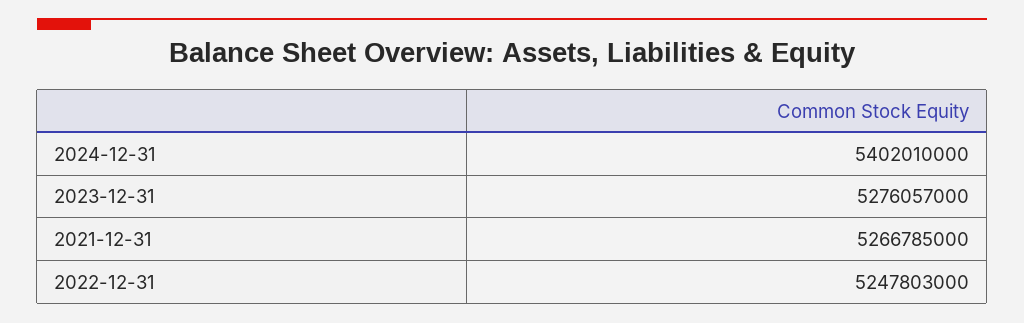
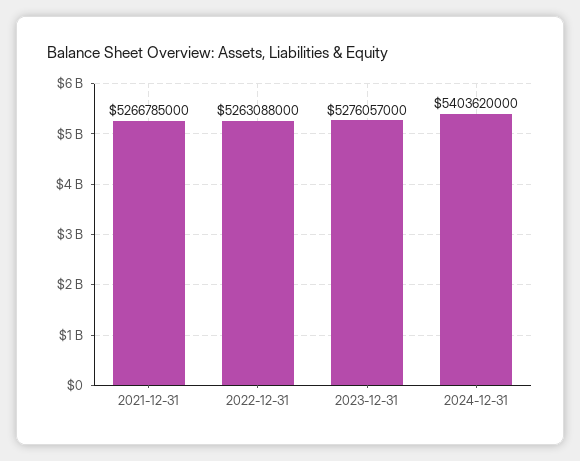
  {
-   "2024-12-31": 5402010000,
+   "2024-12-31": 5403620000,
    "2023-12-31": 5276057000,
    "2021-12-31": 5266785000,
-   "2022-12-31": 5247803000
+   "2022-12-31": 5263088000
  }

